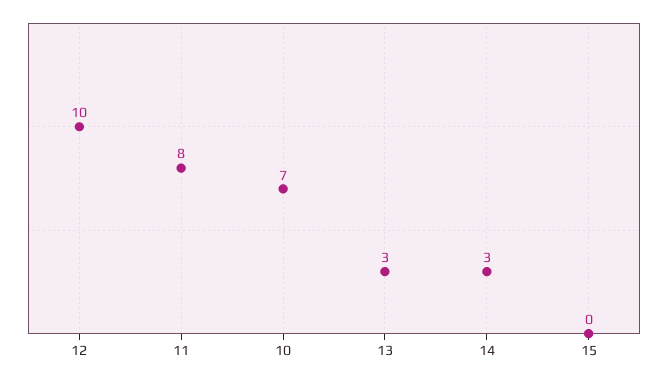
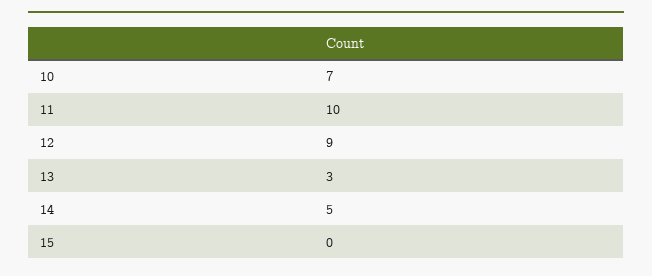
  {
-   "12": 10,
+   "12": 9,
-   "11": 8,
+   "11": 10,
    "10": 7,
    "13": 3,
-   "14": 3,
+   "14": 5,
    "15": 0
  }

